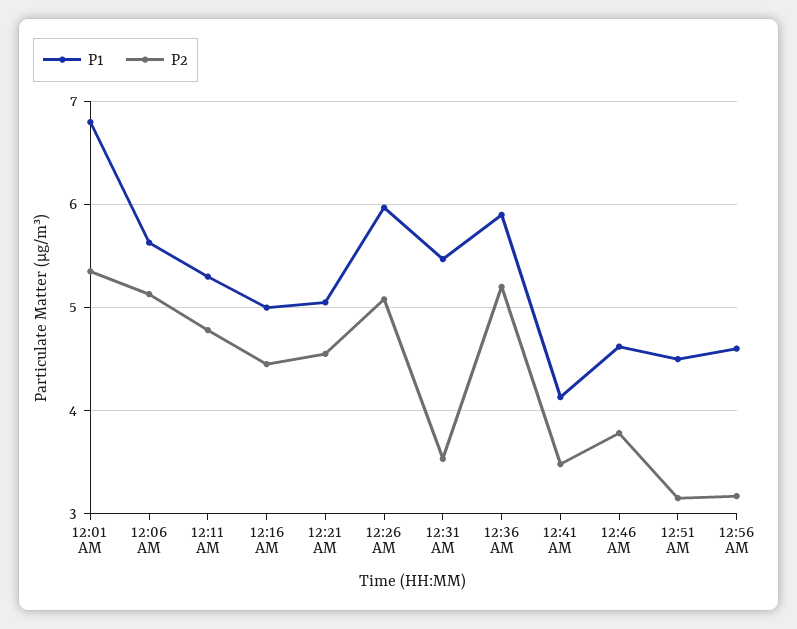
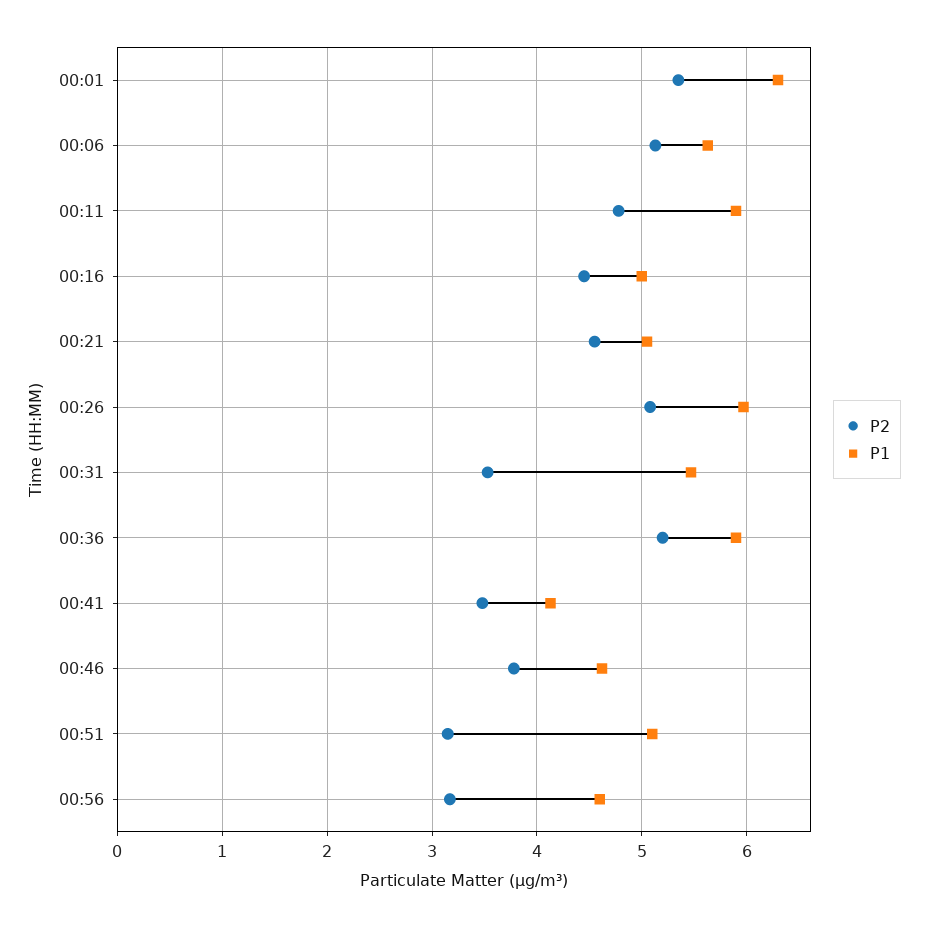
  {
    "P1": {
-     "12:01 AM": 6.8,
+     "12:01 AM": 6.3,
      "12:06 AM": 5.6,
-     "12:11 AM": 5.3,
+     "12:11 AM": 5.9,
      "12:16 AM": 5,
      "12:21 AM": 5.1,
      "12:26 AM": 6,
      "12:31 AM": 5.5,
      "12:36 AM": 5.9,
      "12:41 AM": 4.1,
      "12:46 AM": 4.6,
-     "12:51 AM": 4.5,
+     "12:51 AM": 5.1,
      "12:56 AM": 4.6
    },
    "P2": {
      "12:01 AM": 5.4,
      "12:06 AM": 5.1,
      "12:11 AM": 4.8,
      "12:16 AM": 4.5,
      "12:21 AM": 4.6,
      "12:26 AM": 5.1,
      "12:31 AM": 3.5,
      "12:36 AM": 5.2,
      "12:41 AM": 3.5,
      "12:46 AM": 3.8,
      "12:51 AM": 3.2,
      "12:56 AM": 3.2
    }
  }

